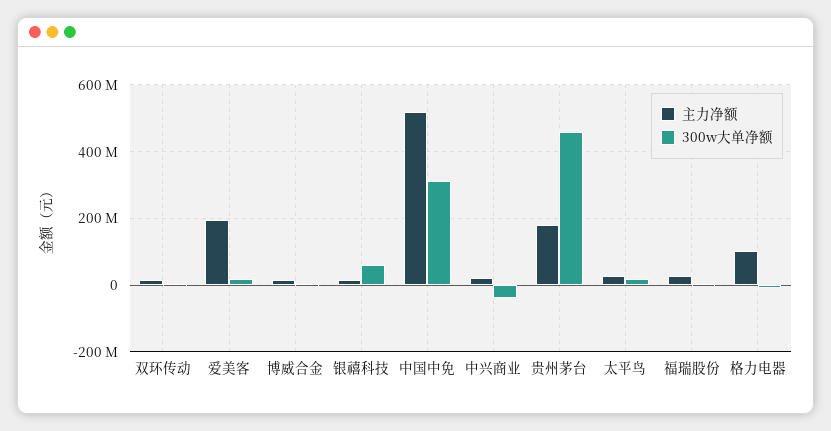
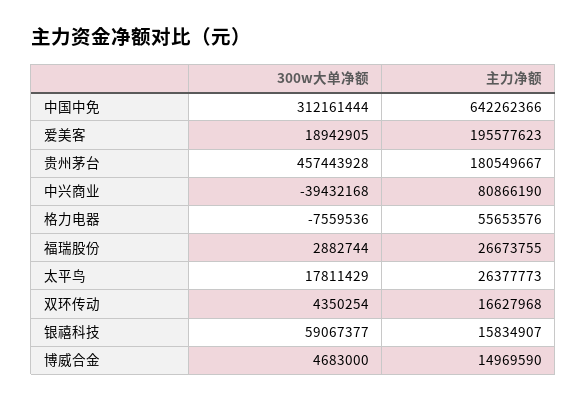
  {
    "主力净额": {
      "双环传动": 16627968,
      "爱美客": 195577623,
      "博威合金": 14969590,
      "银禧科技": 15834907,
-     "中国中免": 520000000,
+     "中国中免": 642262366,
-     "中兴商业": 20000000,
+     "中兴商业": 80866190,
      "贵州茅台": 180549667,
      "太平鸟": 26377773,
      "福瑞股份": 26673755,
-     "格力电器": 100000000
+     "格力电器": 55653576
    },
    "300w大单净额": {
      "双环传动": 4350254,
      "爱美客": 18942905,
      "博威合金": 4683000,
      "银禧科技": 59067377,
      "中国中免": 312161444,
      "中兴商业": -39432168,
      "贵州茅台": 457443928,
      "太平鸟": 17811429,
      "福瑞股份": 2882744,
      "格力电器": -7559536
    }
  }

